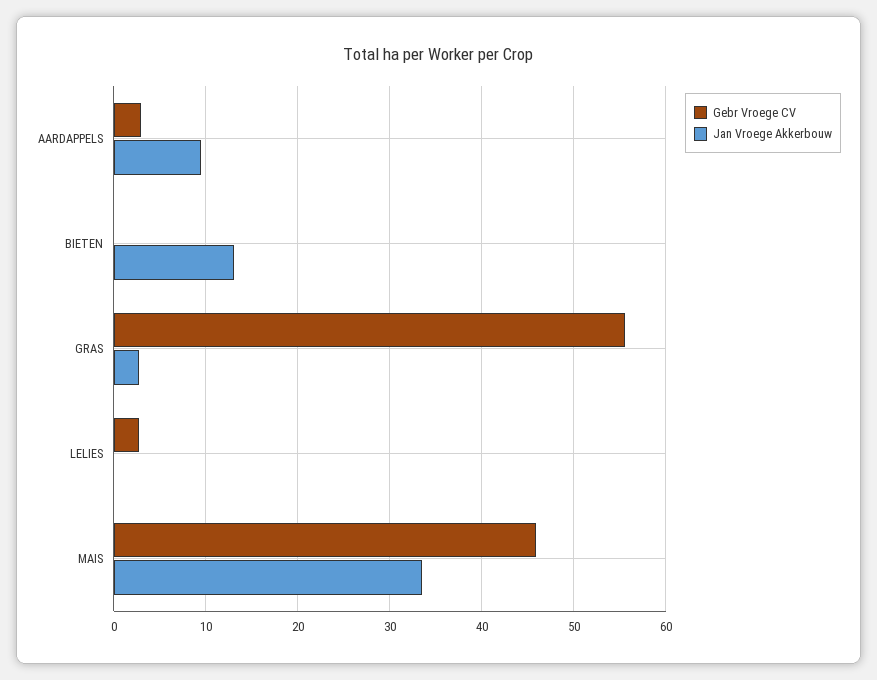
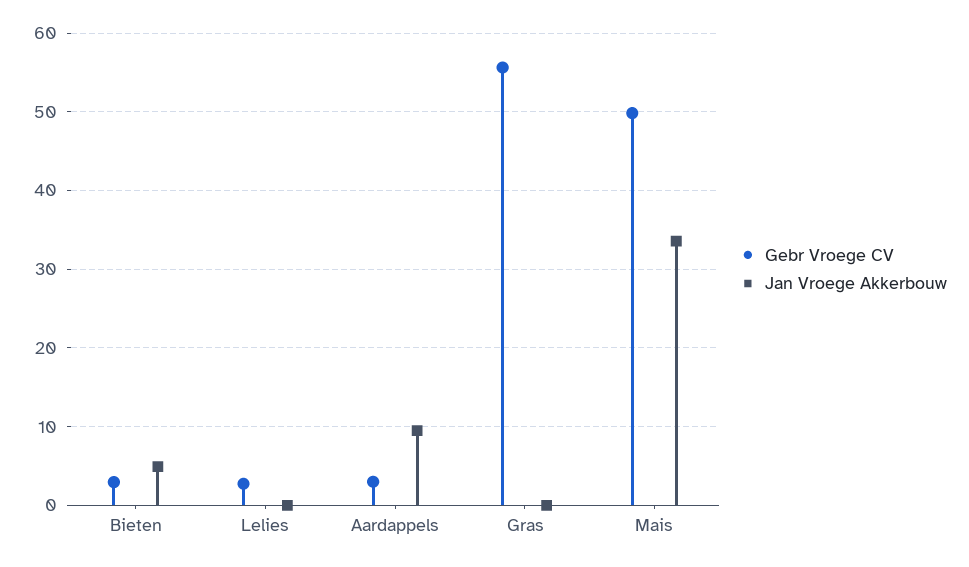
  {
    "Gebr Vroege CV": {
      "AARDAPPELS": 3,
-     "BIETEN": 0,
+     "BIETEN": 3,
      "GRAS": 56,
      "LELIES": 3,
-     "MAIS": 46
+     "MAIS": 50
    },
    "Jan Vroege Akkerbouw": {
      "AARDAPPELS": 10,
-     "BIETEN": 13,
+     "BIETEN": 5,
-     "GRAS": 3,
+     "GRAS": 0,
      "LELIES": 0,
      "MAIS": 34
    }
  }

